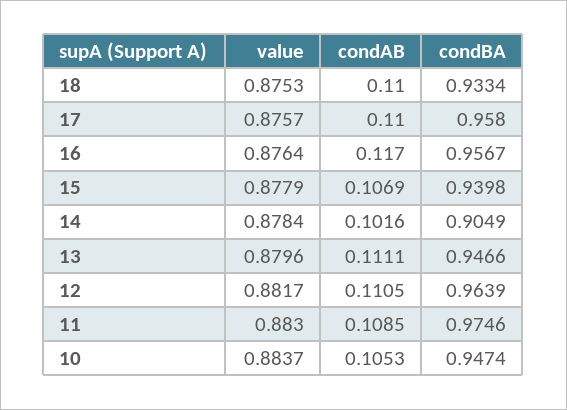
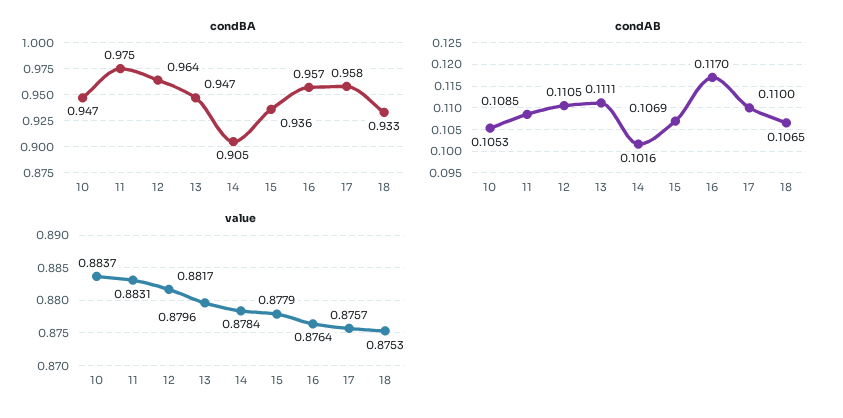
  {
    "value": {
      "18": 0.8753,
      "17": 0.8757,
      "16": 0.8764,
      "15": 0.8779,
      "14": 0.8784,
      "13": 0.8796,
      "12": 0.8817,
-     "11": 0.883,
+     "11": 0.8831,
      "10": 0.8837
    },
    "condAB": {
-     "18": 0.11,
+     "18": 0.1065,
      "17": 0.11,
      "16": 0.117,
      "15": 0.1069,
      "14": 0.1016,
      "13": 0.1111,
      "12": 0.1105,
      "11": 0.1085,
      "10": 0.1053
    },
    "condBA": {
      "18": 0.9334,
      "17": 0.958,
      "16": 0.9567,
-     "15": 0.9398,
+     "15": 0.936,
      "14": 0.9049,
      "13": 0.9466,
      "12": 0.9639,
      "11": 0.9746,
      "10": 0.9474
    }
  }

